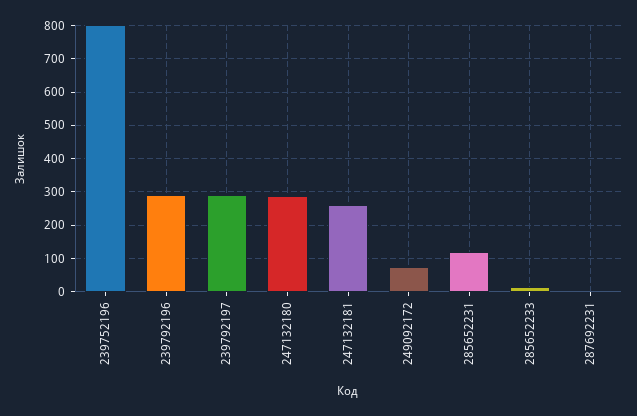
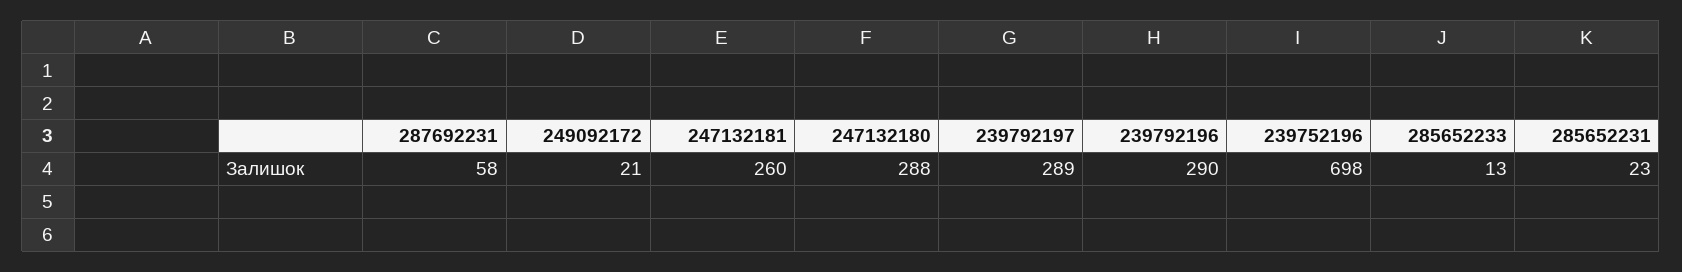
  {
-   "239752196": 800,
+   "239752196": 698,
    "239792196": 290,
    "239792197": 289,
    "247132180": 288,
    "247132181": 260,
-   "249092172": 80,
+   "249092172": 21,
-   "285652231": 120,
+   "285652231": 23,
    "285652233": 13,
-   "287692231": 0
+   "287692231": 58
  }

